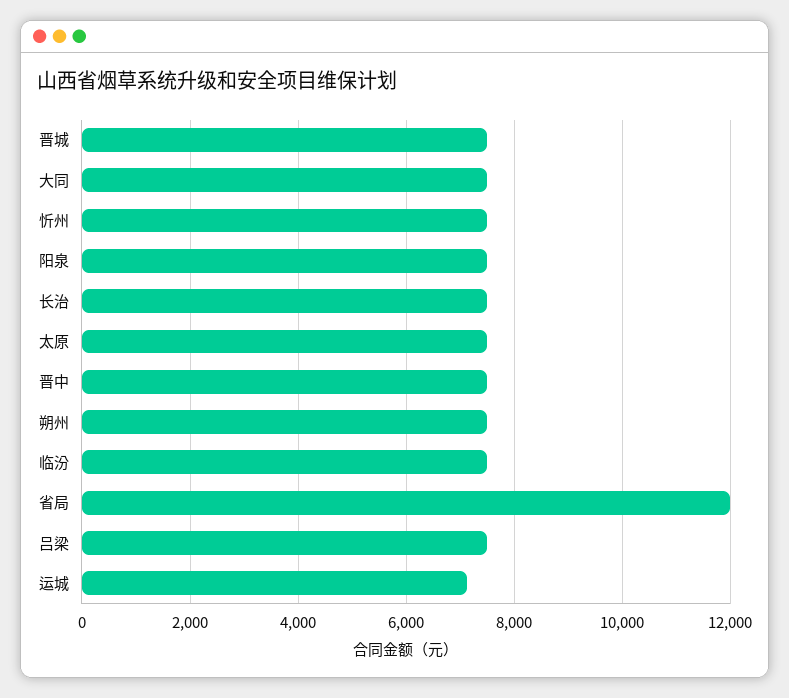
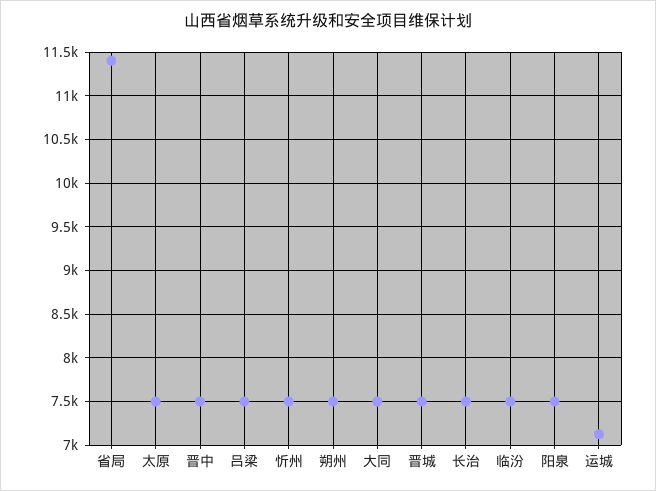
  {
    "晋城": 7500,
    "大同": 7500,
    "忻州": 7500,
    "阳泉": 7500,
    "长治": 7500,
    "太原": 7500,
    "晋中": 7500,
    "朔州": 7500,
    "临汾": 7500,
-   "省局": 12000,
+   "省局": 11400,
    "吕梁": 7500,
    "运城": 7100
  }

